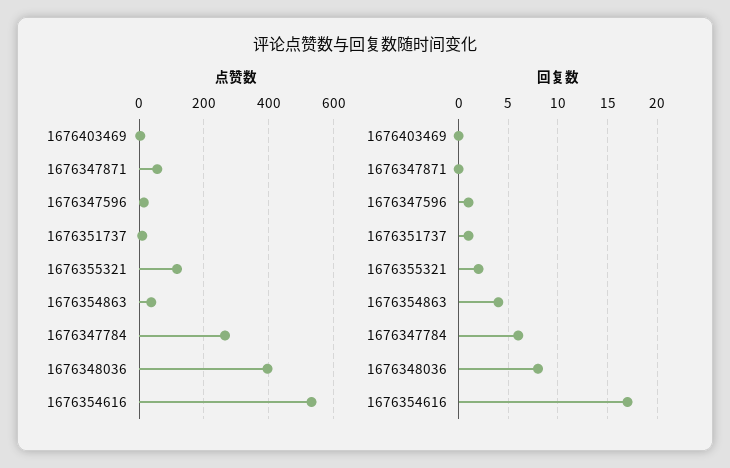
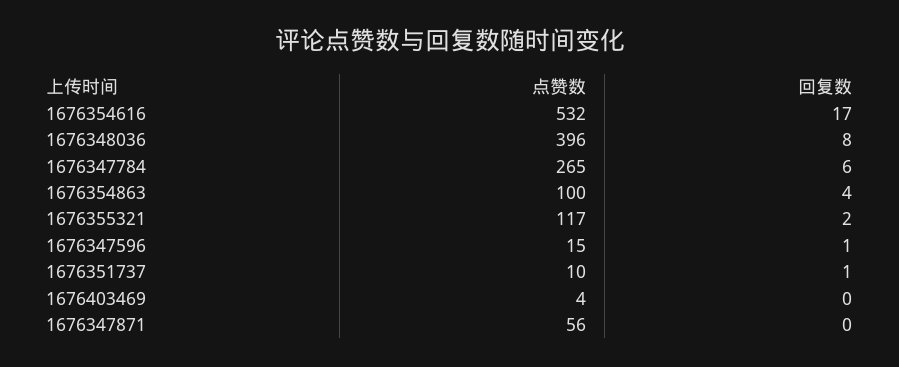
  {
    "点赞数": {
      "1676403469": 4,
      "1676347871": 56,
      "1676347596": 15,
      "1676351737": 10,
      "1676355321": 117,
-     "1676354863": 40,
+     "1676354863": 100,
      "1676347784": 265,
      "1676348036": 396,
      "1676354616": 532
    },
    "回复数": {
      "1676403469": 0,
      "1676347871": 0,
      "1676347596": 1,
      "1676351737": 1,
      "1676355321": 2,
      "1676354863": 4,
      "1676347784": 6,
      "1676348036": 8,
      "1676354616": 17
    }
  }

